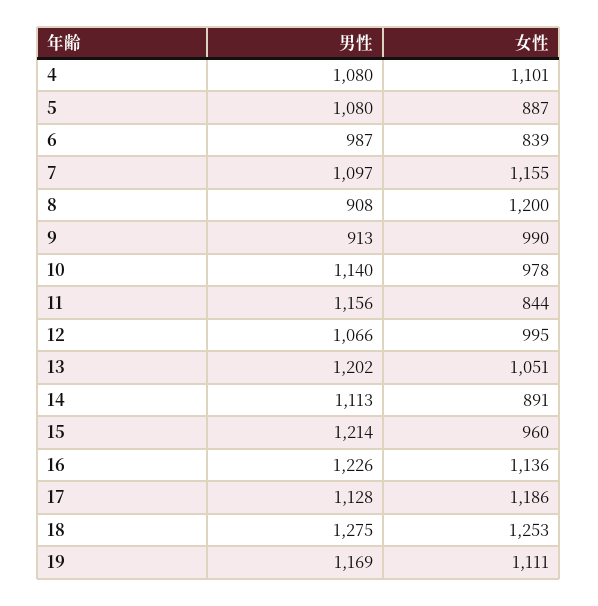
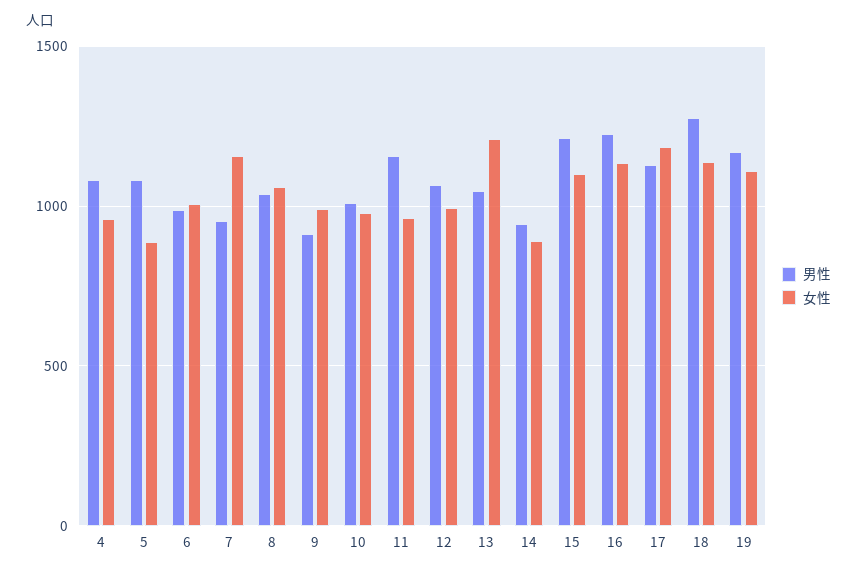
  {
    "男性": {
      "4": 1080,
      "5": 1080,
      "6": 987,
-     "7": 1097,
+     "7": 950,
-     "8": 908,
+     "8": 1050,
      "9": 913,
-     "10": 1140,
+     "10": 1000,
      "11": 1156,
      "12": 1066,
-     "13": 1202,
+     "13": 1050,
-     "14": 1113,
+     "14": 950,
      "15": 1214,
      "16": 1226,
      "17": 1128,
      "18": 1275,
      "19": 1169
    },
    "女性": {
-     "4": 1101,
+     "4": 950,
      "5": 887,
-     "6": 839,
+     "6": 1000,
      "7": 1155,
-     "8": 1200,
+     "8": 1050,
      "9": 990,
      "10": 978,
-     "11": 844,
+     "11": 950,
      "12": 995,
-     "13": 1051,
+     "13": 1200,
      "14": 891,
-     "15": 960,
+     "15": 1100,
      "16": 1136,
      "17": 1186,
-     "18": 1253,
+     "18": 1150,
      "19": 1111
    }
  }

